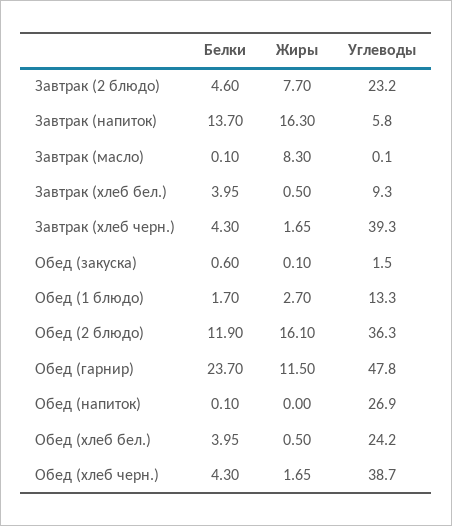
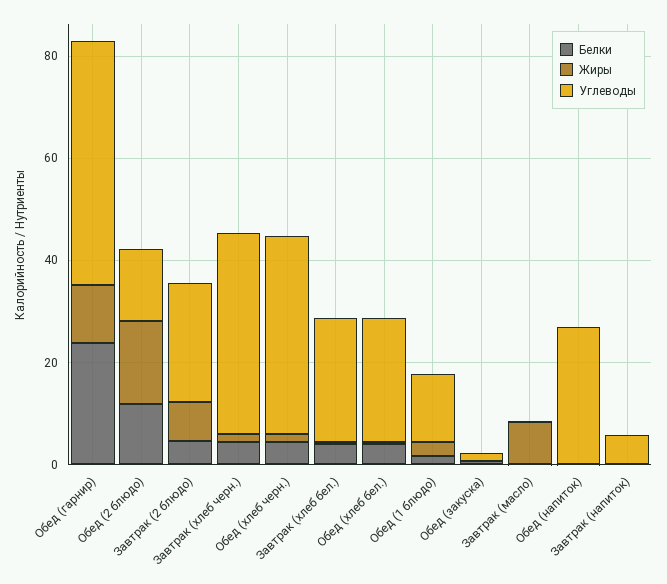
  {
    "Белки": {
      "Завтрак (2 блюдо)": 4.6,
-     "Завтрак (напиток)": 13.7,
+     "Завтрак (напиток)": 0,
      "Завтрак (масло)": 0.1,
      "Завтрак (хлеб бел.)": 3.95,
      "Завтрак (хлеб черн.)": 4.3,
      "Обед (закуска)": 0.6,
      "Обед (1 блюдо)": 1.7,
      "Обед (2 блюдо)": 11.9,
      "Обед (гарнир)": 23.7,
      "Обед (напиток)": 0.1,
      "Обед (хлеб бел.)": 3.95,
      "Обед (хлеб черн.)": 4.3
    },
    "Жиры": {
      "Завтрак (2 блюдо)": 7.7,
-     "Завтрак (напиток)": 16.3,
+     "Завтрак (напиток)": 0,
      "Завтрак (масло)": 8.3,
      "Завтрак (хлеб бел.)": 0.5,
      "Завтрак (хлеб черн.)": 1.65,
      "Обед (закуска)": 0.1,
      "Обед (1 блюдо)": 2.7,
      "Обед (2 блюдо)": 16.1,
      "Обед (гарнир)": 11.5,
      "Обед (напиток)": 0,
      "Обед (хлеб бел.)": 0.5,
      "Обед (хлеб черн.)": 1.65
    },
    "Углеводы": {
      "Завтрак (2 блюдо)": 23.2,
      "Завтрак (напиток)": 5.8,
      "Завтрак (масло)": 0.1,
-     "Завтрак (хлеб бел.)": 9.3,
+     "Завтрак (хлеб бел.)": 25,
      "Завтрак (хлеб черн.)": 39.3,
      "Обед (закуска)": 1.5,
      "Обед (1 блюдо)": 13.3,
-     "Обед (2 блюдо)": 36.3,
+     "Обед (2 блюдо)": 15,
      "Обед (гарнир)": 47.8,
      "Обед (напиток)": 26.9,
      "Обед (хлеб бел.)": 24.2,
      "Обед (хлеб черн.)": 38.7
    }
  }

